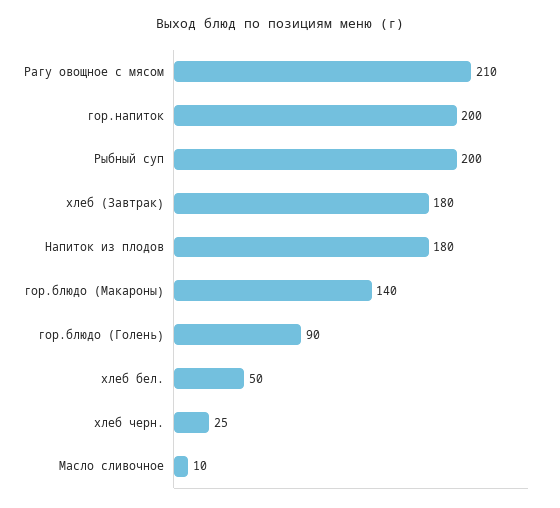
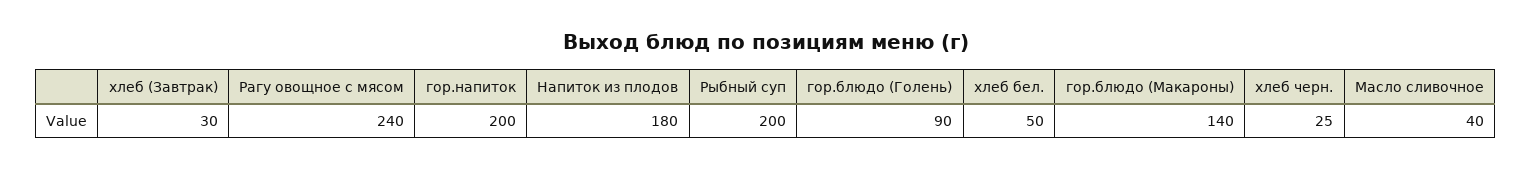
  {
-   "Рагу овощное с мясом": 210,
+   "Рагу овощное с мясом": 240,
    "гор.напиток": 200,
    "Рыбный суп": 200,
-   "хлеб (Завтрак)": 180,
+   "хлеб (Завтрак)": 30,
    "Напиток из плодов": 180,
    "гор.блюдо (Макароны)": 140,
    "гор.блюдо (Голень)": 90,
    "хлеб бел.": 50,
    "хлеб черн.": 25,
-   "Масло сливочное": 10
+   "Масло сливочное": 40
  }

